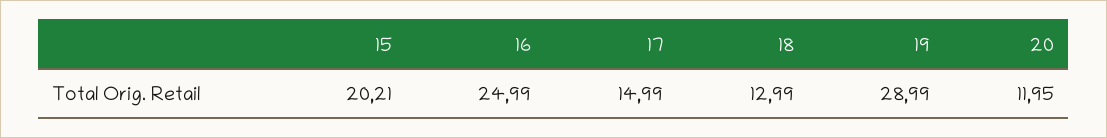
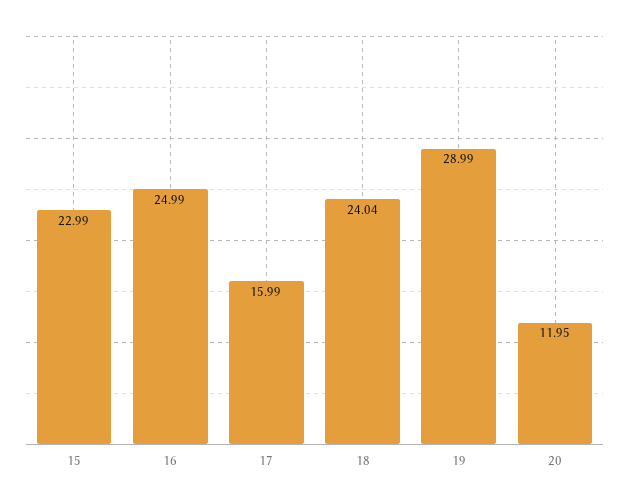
  {
-   "15": 20.21,
+   "15": 22.99,
    "16": 24.99,
-   "17": 14.99,
+   "17": 15.99,
-   "18": 12.99,
+   "18": 24.04,
    "19": 28.99,
    "20": 11.95
  }

